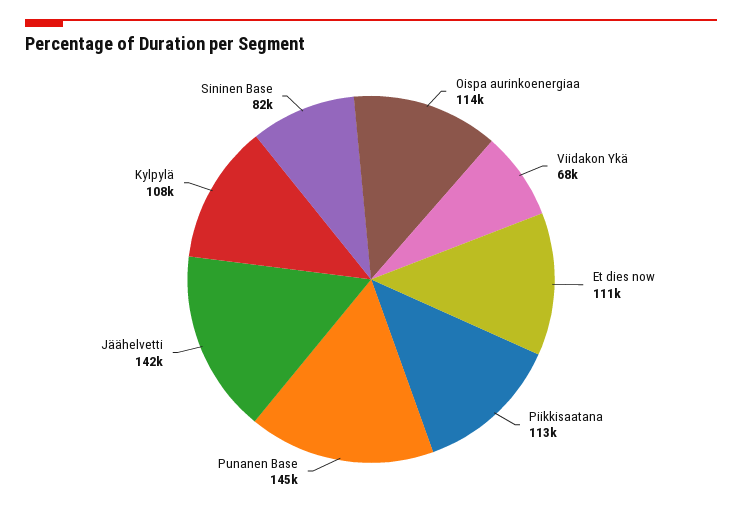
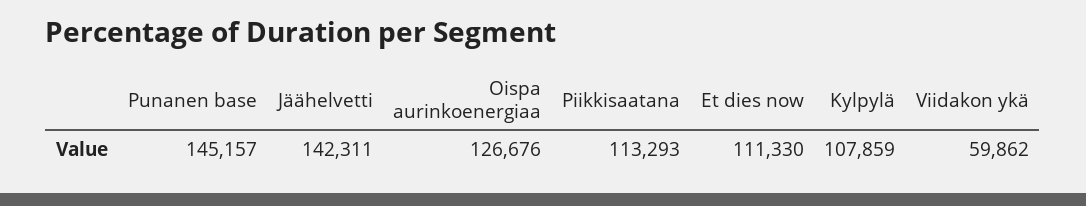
  {
-   "Oispa aurinkoenergiaa": 114000,
+   "Oispa aurinkoenergiaa": 126676,
-   "Viidakon Ykä": 68000,
+   "Viidakon Ykä": 59862,
    "Et dies now": 111330,
    "Piikkisaatana": 113293,
    "Punanen Base": 145157,
    "Jäähelvetti": 142311,
-   "Kylpylä": 107859,
+   "Kylpylä": 107859
-   "Sininen Base": 82000
  }

